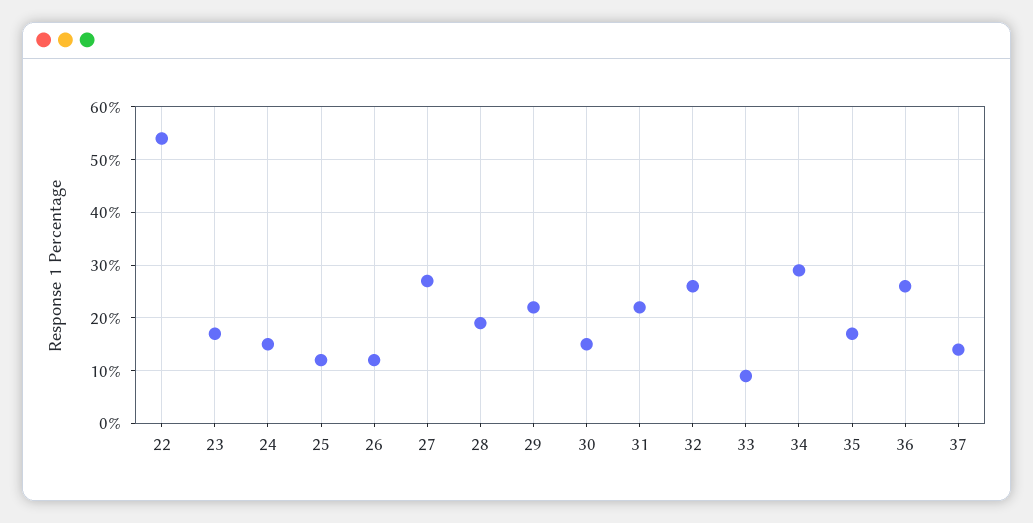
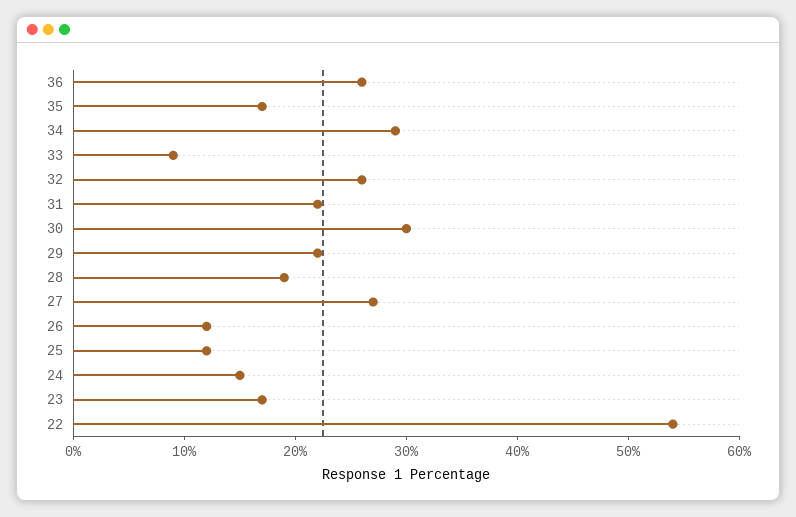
  {
    "22": 54,
    "23": 17,
    "24": 15,
    "25": 12,
    "26": 12,
    "27": 27,
    "28": 19,
    "29": 22,
-   "30": 15,
+   "30": 30,
    "31": 22,
    "32": 26,
    "33": 9,
    "34": 29,
    "35": 17,
-   "36": 26,
+   "36": 26
-   "37": 15
  }

